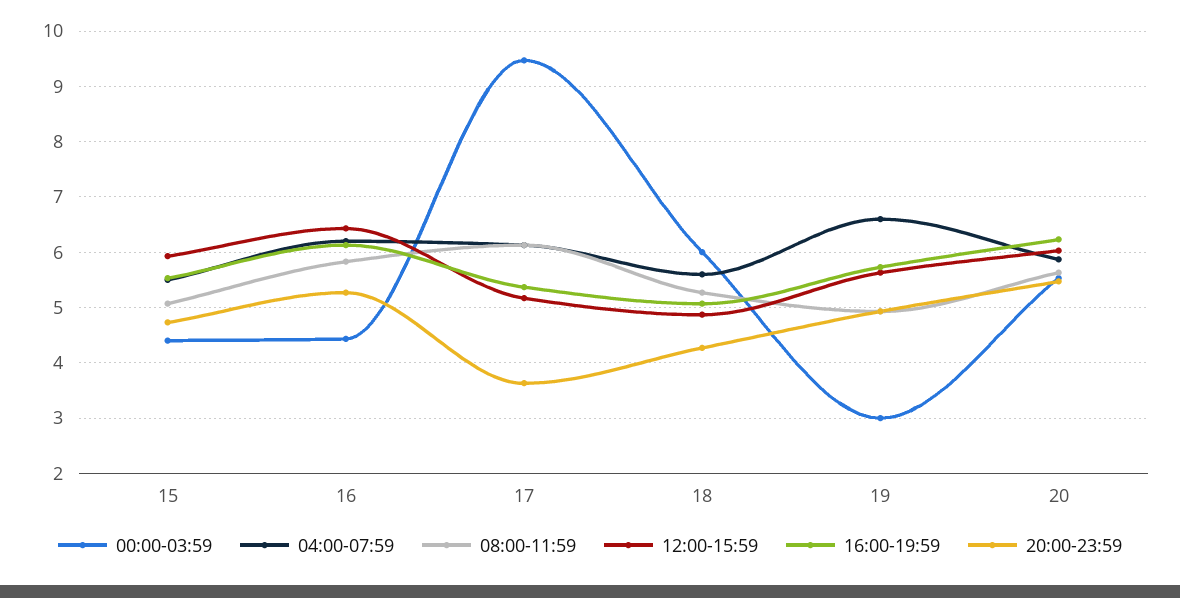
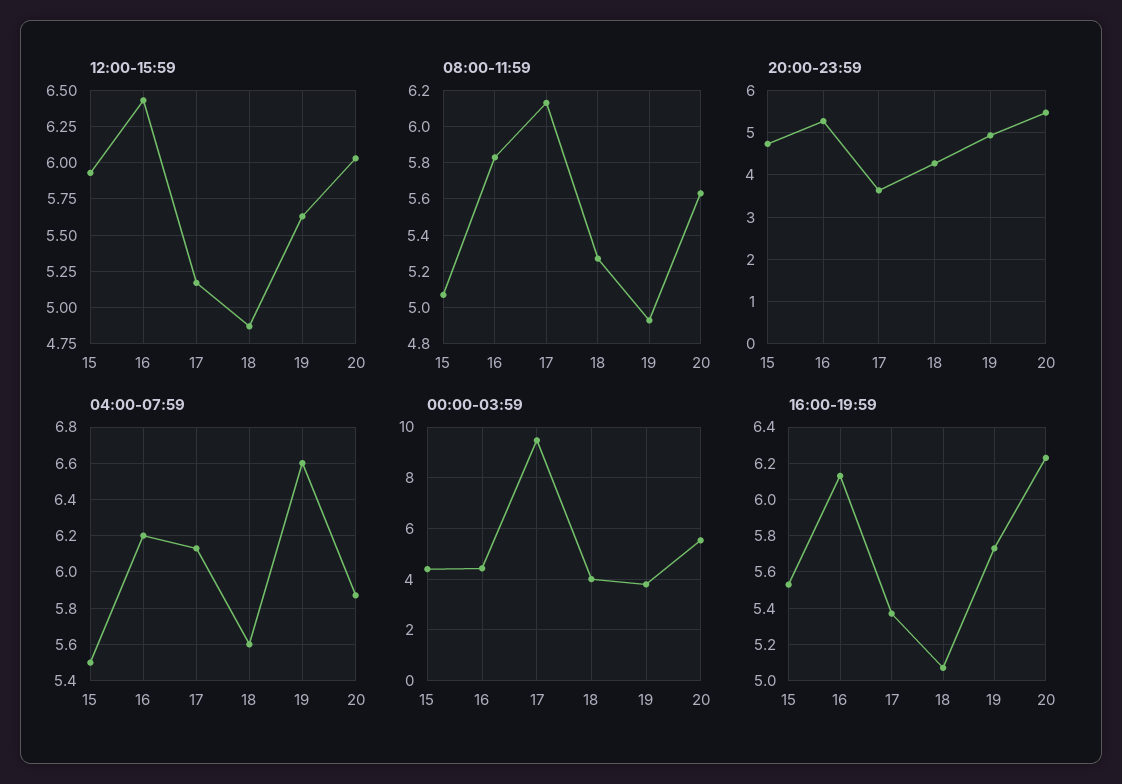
  {
    "00:00-03:59": {
      "15": 4.4,
      "16": 4.4,
      "17": 9.4,
-     "18": 6,
+     "18": 4,
-     "19": 3,
+     "19": 3.75,
      "20": 5.6
    },
    "04:00-07:59": {
      "15": 5.5,
      "16": 6.2,
      "17": 6.15,
      "18": 5.6,
      "19": 6.6,
      "20": 5.85
    },
    "08:00-11:59": {
      "15": 5.05,
      "16": 5.85,
      "17": 6.15,
      "18": 5.25,
      "19": 4.95,
      "20": 5.65
    },
    "12:00-15:59": {
      "15": 5.95,
      "16": 6.45,
      "17": 5.15,
      "18": 4.85,
      "19": 5.65,
      "20": 6.05
    },
    "16:00-19:59": {
      "15": 5.55,
      "16": 6.15,
      "17": 5.35,
      "18": 5.05,
      "19": 5.75,
      "20": 6.25
    },
    "20:00-23:59": {
      "15": 4.8,
      "16": 5.2,
      "17": 3.6,
      "18": 4.2,
      "19": 5,
      "20": 5.4
    }
  }

